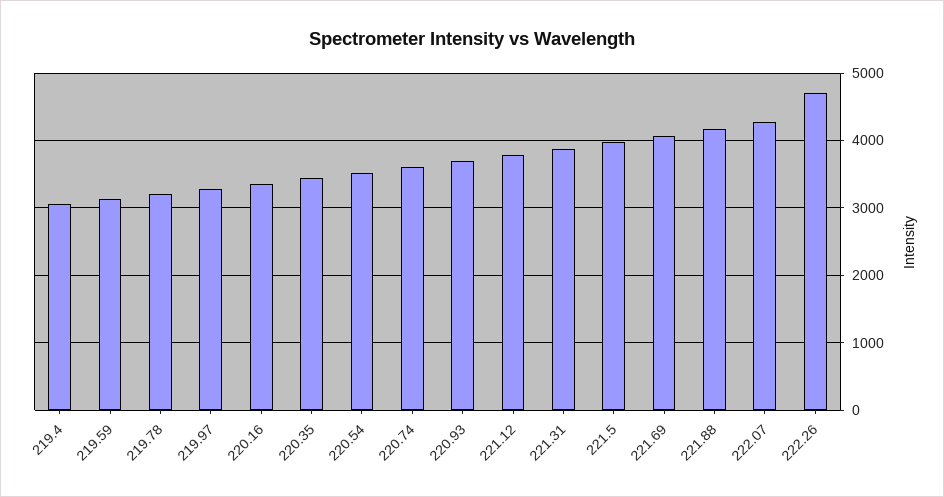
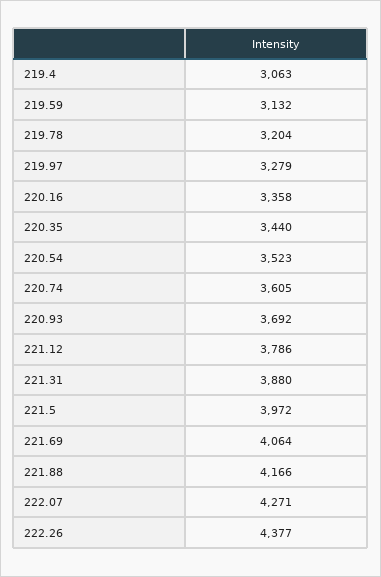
  {
    "219.4": 3063,
    "219.59": 3132,
    "219.78": 3204,
    "219.97": 3279,
    "220.16": 3358,
    "220.35": 3440,
    "220.54": 3523,
    "220.74": 3605,
    "220.93": 3692,
    "221.12": 3786,
    "221.31": 3880,
    "221.5": 3972,
    "221.69": 4064,
    "221.88": 4166,
    "222.07": 4271,
-   "222.26": 4700
+   "222.26": 4377
  }

